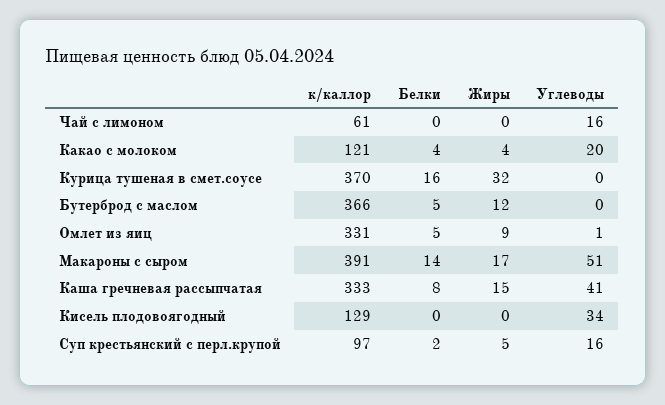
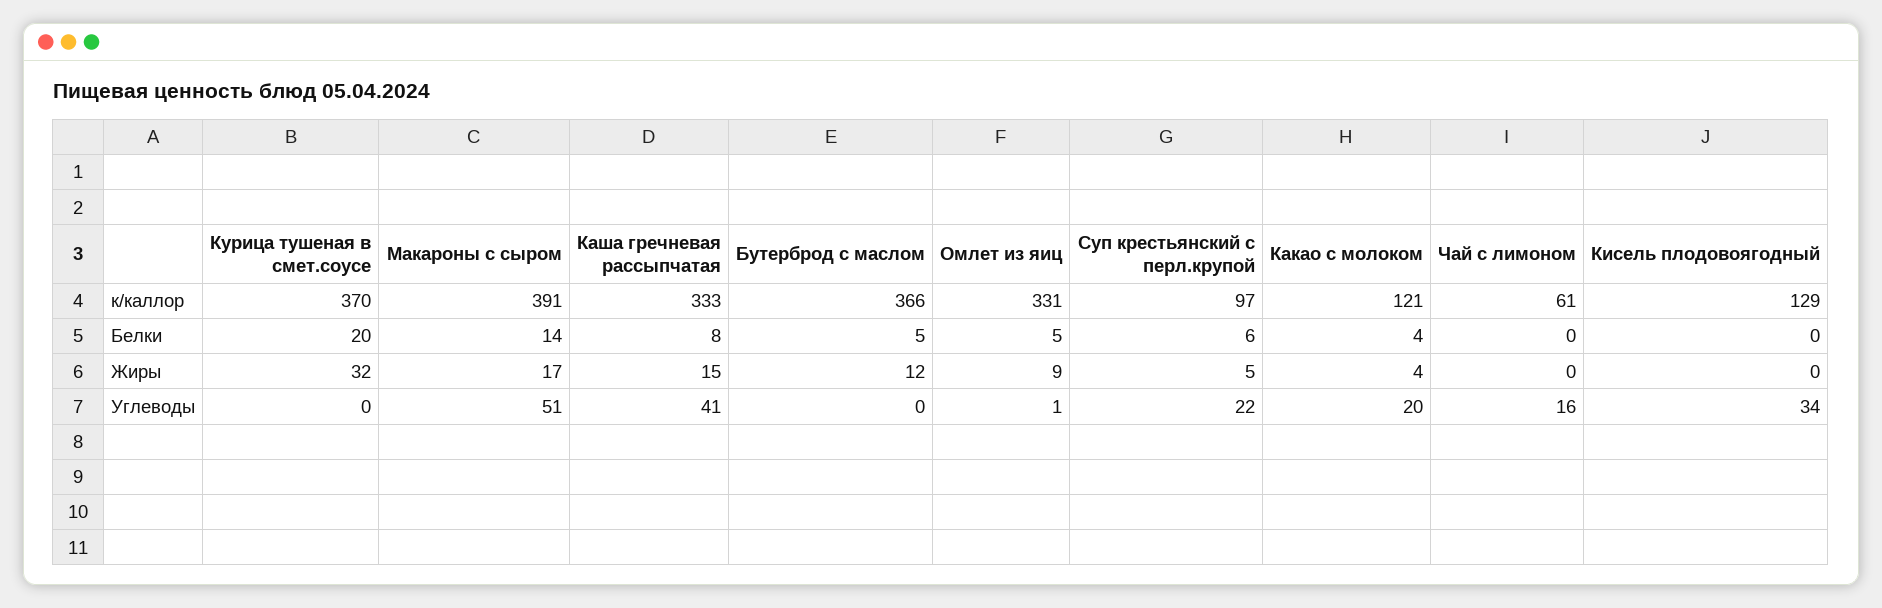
  {
    "к/каллор": {
      "Чай с лимоном": 61,
      "Какао с молоком": 121,
      "Курица тушеная в смет.соусе": 370,
      "Бутерброд с маслом": 366,
      "Омлет из яиц": 331,
      "Макароны с сыром": 391,
      "Каша гречневая рассыпчатая": 333,
      "Кисель плодовоягодный": 129,
      "Суп крестьянский с перл.крупой": 97
    },
    "Белки": {
      "Чай с лимоном": 0,
      "Какао с молоком": 4,
-     "Курица тушеная в смет.соусе": 16,
+     "Курица тушеная в смет.соусе": 20,
      "Бутерброд с маслом": 5,
      "Омлет из яиц": 5,
      "Макароны с сыром": 14,
      "Каша гречневая рассыпчатая": 8,
      "Кисель плодовоягодный": 0,
-     "Суп крестьянский с перл.крупой": 2
+     "Суп крестьянский с перл.крупой": 6
    },
    "Жиры": {
      "Чай с лимоном": 0,
      "Какао с молоком": 4,
      "Курица тушеная в смет.соусе": 32,
      "Бутерброд с маслом": 12,
      "Омлет из яиц": 9,
      "Макароны с сыром": 17,
      "Каша гречневая рассыпчатая": 15,
      "Кисель плодовоягодный": 0,
      "Суп крестьянский с перл.крупой": 5
    },
    "Углеводы": {
      "Чай с лимоном": 16,
      "Какао с молоком": 20,
      "Курица тушеная в смет.соусе": 0,
      "Бутерброд с маслом": 0,
      "Омлет из яиц": 1,
      "Макароны с сыром": 51,
      "Каша гречневая рассыпчатая": 41,
      "Кисель плодовоягодный": 34,
-     "Суп крестьянский с перл.крупой": 16
+     "Суп крестьянский с перл.крупой": 22
    }
  }

